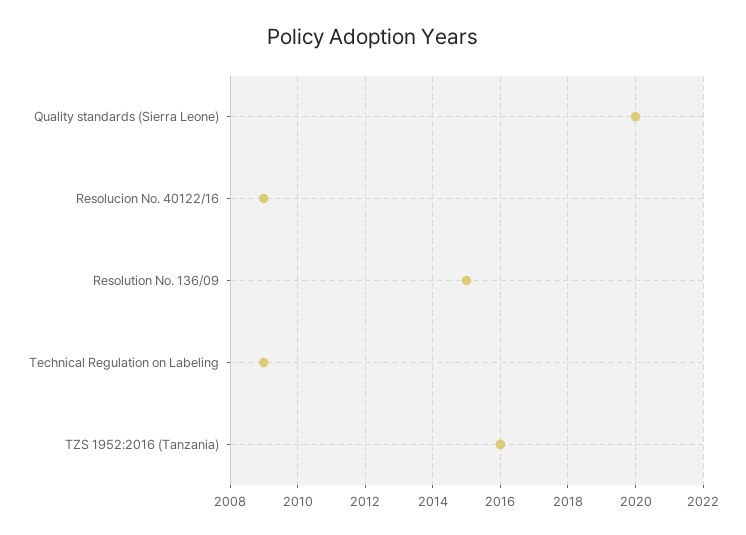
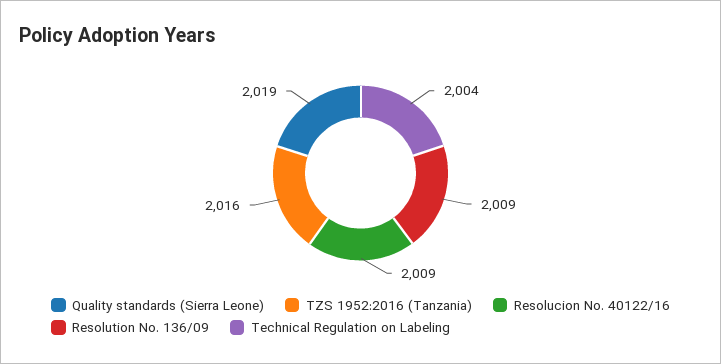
  {
-   "Quality standards (Sierra Leone)": 2020,
+   "Quality standards (Sierra Leone)": 2019,
    "Resolucion No. 40122/16": 2009,
-   "Resolution No. 136/09": 2015,
+   "Resolution No. 136/09": 2009,
-   "Technical Regulation on Labeling": 2009,
+   "Technical Regulation on Labeling": 2004,
    "TZS 1952:2016 (Tanzania)": 2016
  }

